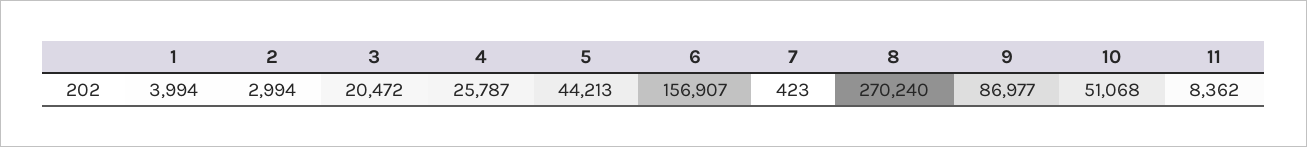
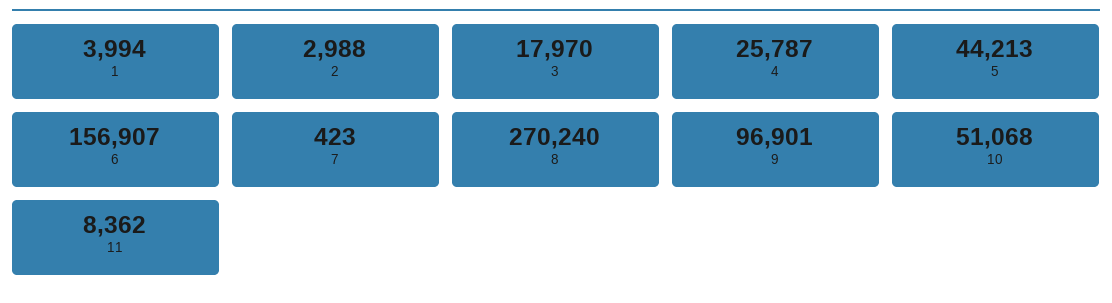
  {
    "1": 3994,
-   "2": 2994,
+   "2": 2988,
-   "3": 20472,
+   "3": 17970,
    "4": 25787,
    "5": 44213,
    "6": 156907,
    "7": 423,
    "8": 270240,
-   "9": 86977,
+   "9": 96901,
    "10": 51068,
    "11": 8362
  }

